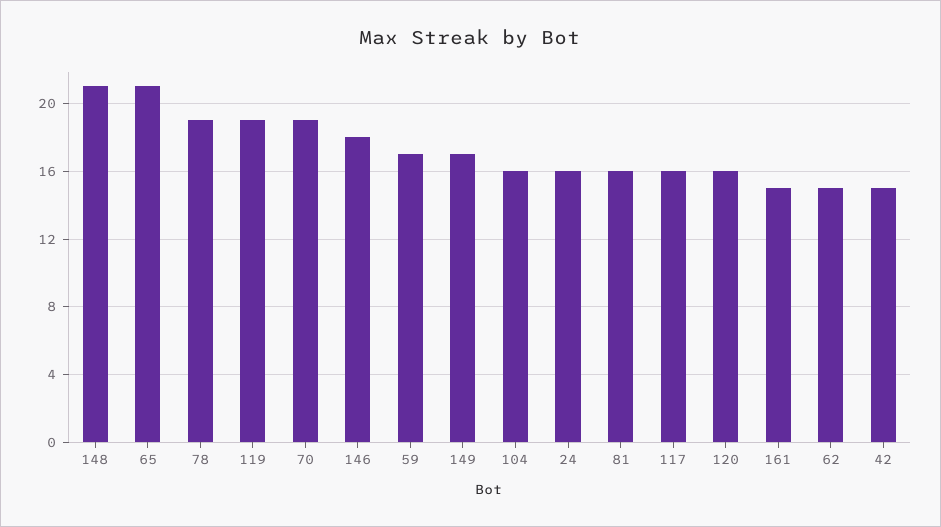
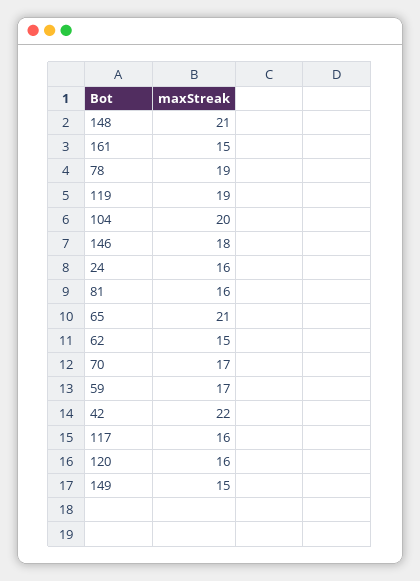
  {
    "148": 21,
    "65": 21,
    "78": 19,
    "119": 19,
-   "70": 19,
+   "70": 17,
    "146": 18,
    "59": 17,
-   "149": 17,
+   "149": 15,
-   "104": 16,
+   "104": 20,
    "24": 16,
    "81": 16,
    "117": 16,
    "120": 16,
    "161": 15,
    "62": 15,
-   "42": 15
+   "42": 22
  }

